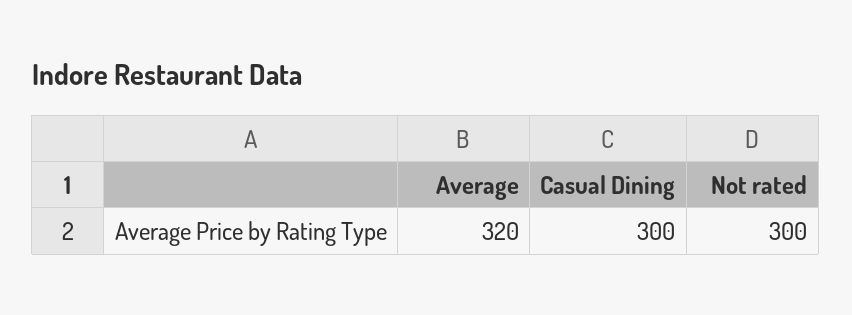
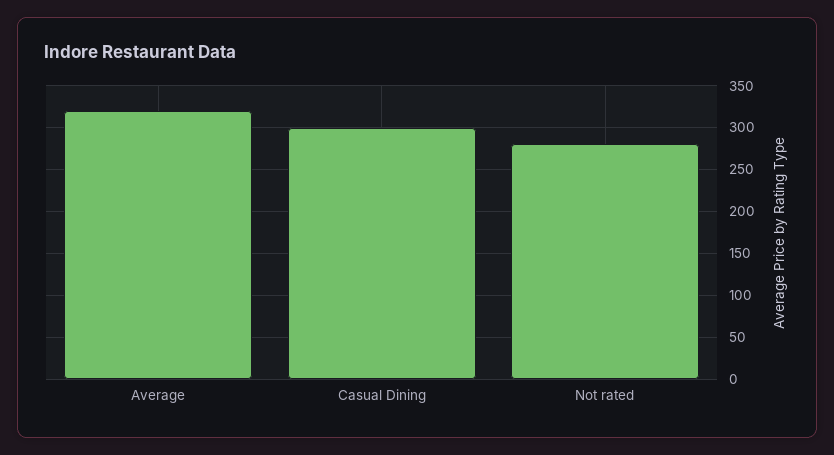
  {
    "Average": 320,
    "Casual Dining": 300,
-   "Not rated": 300
+   "Not rated": 280
  }

